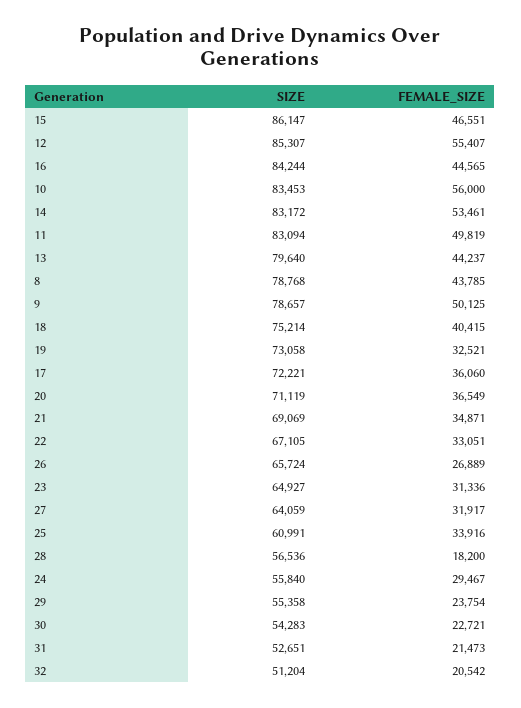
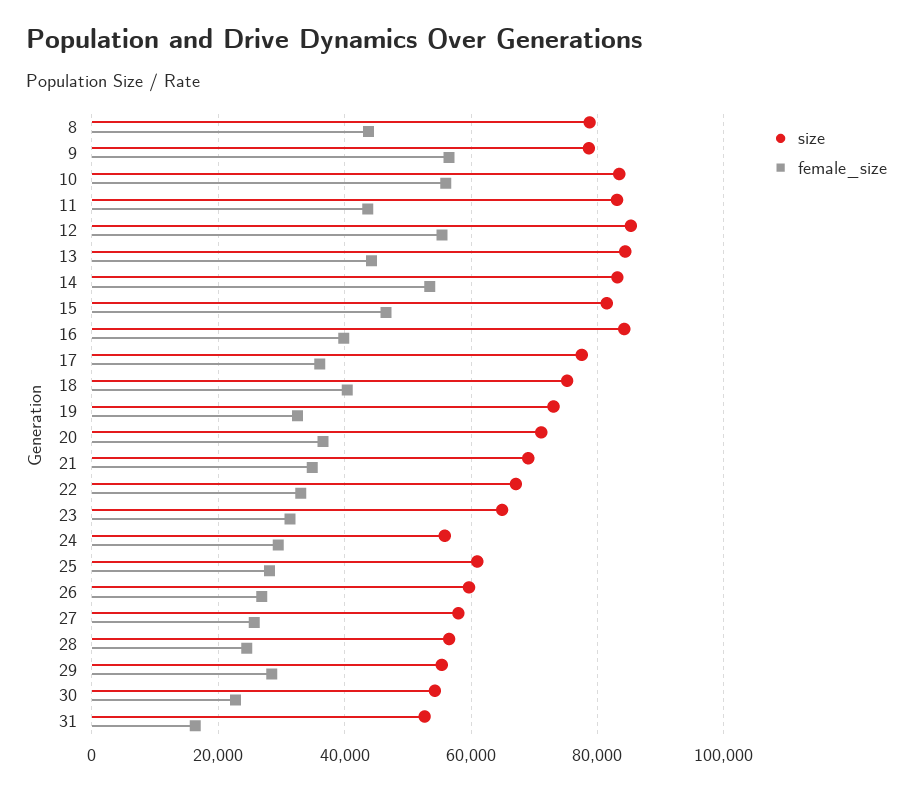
  {
    "SIZE": {
-     "15": 86147,
+     "15": 82000,
      "12": 85307,
      "16": 84244,
      "10": 83453,
      "14": 83172,
      "11": 83094,
-     "13": 79640,
+     "13": 84000,
      "8": 78768,
      "9": 78657,
      "18": 75214,
      "19": 73058,
-     "17": 72221,
+     "17": 78000,
      "20": 71119,
      "21": 69069,
      "22": 67105,
-     "26": 65724,
+     "26": 60000,
      "23": 64927,
-     "27": 64059,
+     "27": 58000,
      "25": 60991,
      "28": 56536,
      "24": 55840,
      "29": 55358,
      "30": 54283,
-     "31": 52651,
+     "31": 52651
-     "32": 51204
    },
    "FEMALE_SIZE": {
      "15": 46551,
      "12": 55407,
-     "16": 44565,
+     "16": 40000,
      "10": 56000,
      "14": 53461,
-     "11": 49819,
+     "11": 44000,
      "13": 44237,
      "8": 43785,
-     "9": 50125,
+     "9": 56000,
      "18": 40415,
      "19": 32521,
      "17": 36060,
      "20": 36549,
      "21": 34871,
      "22": 33051,
      "26": 26889,
      "23": 31336,
-     "27": 31917,
+     "27": 26000,
-     "25": 33916,
+     "25": 28000,
-     "28": 18200,
+     "28": 24000,
      "24": 29467,
-     "29": 23754,
+     "29": 28000,
      "30": 22721,
-     "31": 21473,
+     "31": 16000
-     "32": 20542
    }
  }

